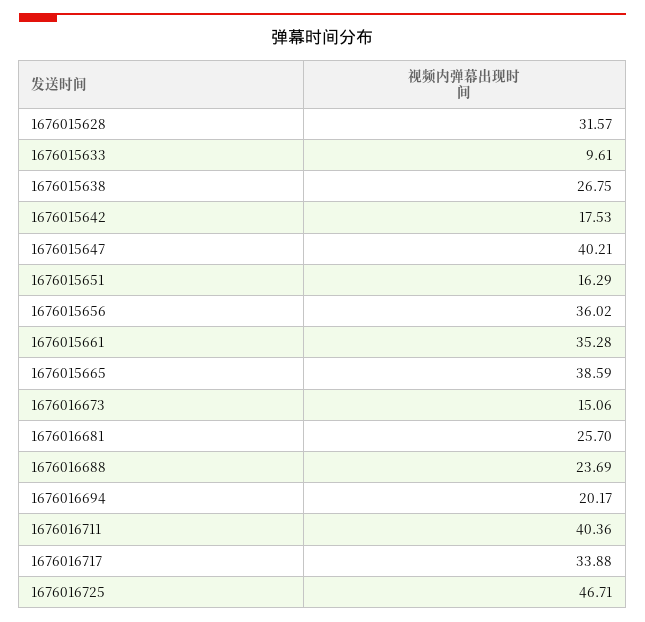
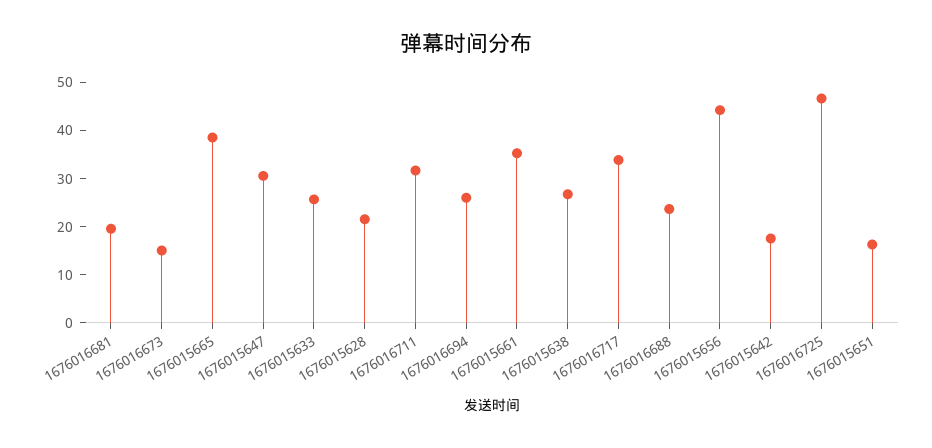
  {
-   "1676015628": 31.57,
+   "1676015628": 22,
-   "1676015633": 9.61,
+   "1676015633": 26,
    "1676015638": 26.75,
    "1676015642": 17.53,
-   "1676015647": 40.21,
+   "1676015647": 30,
    "1676015651": 16.29,
-   "1676015656": 36.02,
+   "1676015656": 44,
    "1676015661": 35.28,
    "1676015665": 38.59,
    "1676016673": 15.06,
-   "1676016681": 25.7,
+   "1676016681": 20,
    "1676016688": 23.69,
-   "1676016694": 20.17,
+   "1676016694": 26,
-   "1676016711": 40.36,
+   "1676016711": 32,
    "1676016717": 33.88,
    "1676016725": 46.71
  }

